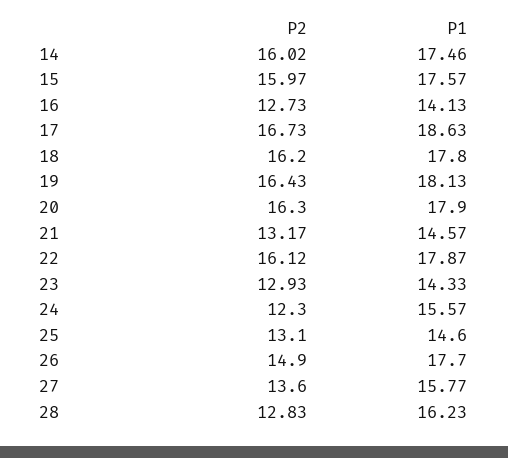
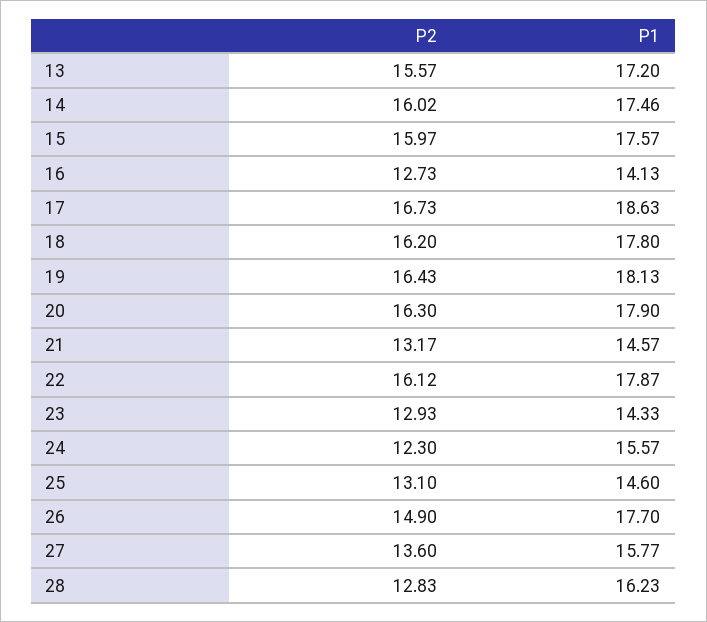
  {
    "P2": {
      "14": 16.02,
      "15": 15.97,
      "16": 12.73,
      "17": 16.73,
      "18": 16.2,
      "19": 16.43,
      "20": 16.3,
      "21": 13.17,
      "22": 16.12,
      "23": 12.93,
      "24": 12.3,
      "25": 13.1,
      "26": 14.9,
      "27": 13.6,
-     "28": 12.83
+     "28": 12.83,
+     "13": 15.57
    },
    "P1": {
      "14": 17.46,
      "15": 17.57,
      "16": 14.13,
      "17": 18.63,
      "18": 17.8,
      "19": 18.13,
      "20": 17.9,
      "21": 14.57,
      "22": 17.87,
      "23": 14.33,
      "24": 15.57,
      "25": 14.6,
      "26": 17.7,
      "27": 15.77,
-     "28": 16.23
+     "28": 16.23,
+     "13": 17.2
    }
  }

